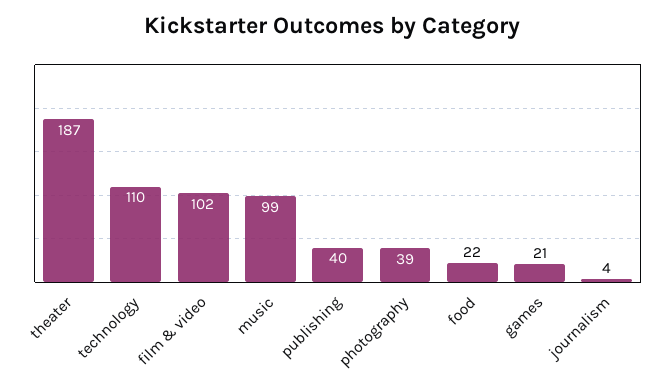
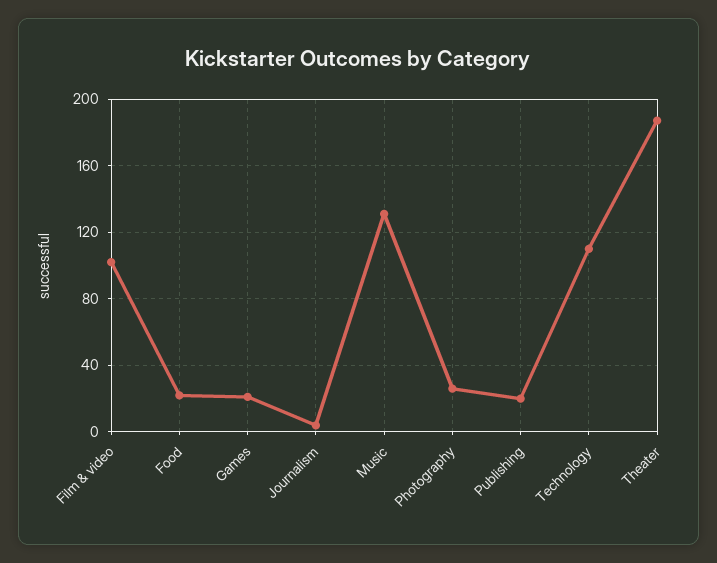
  {
    "theater": 187,
    "technology": 110,
    "film & video": 102,
-   "music": 99,
+   "music": 130,
-   "publishing": 40,
+   "publishing": 20,
-   "photography": 39,
+   "photography": 25,
    "food": 22,
    "games": 21,
    "journalism": 4
  }

